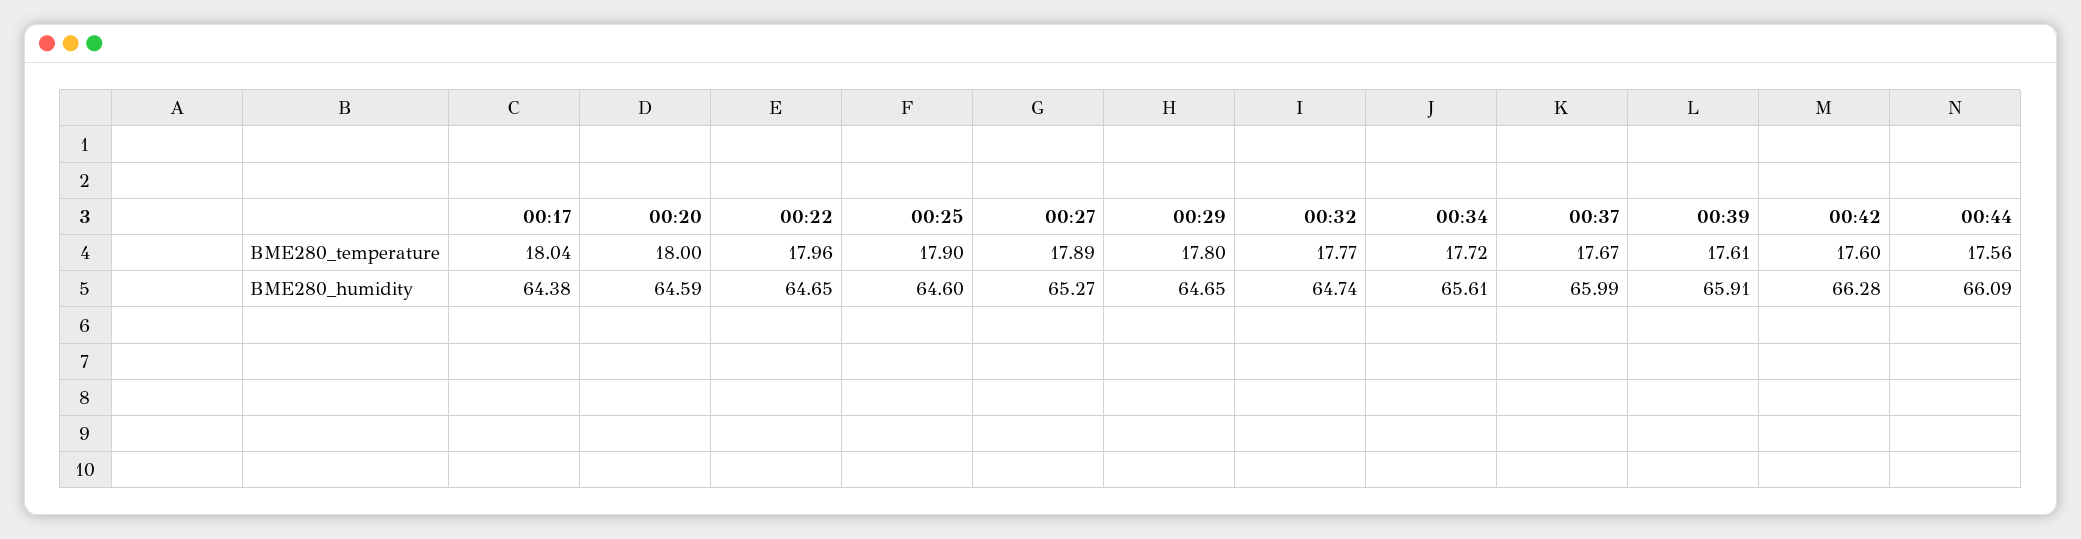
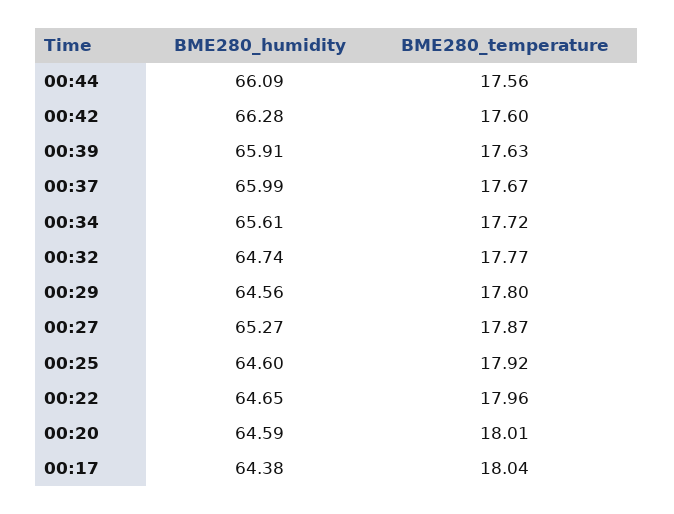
  {
    "00:17": {
      "BME280_temperature": 18.04,
      "BME280_humidity": 64.38
    },
    "00:20": {
-     "BME280_temperature": 18,
+     "BME280_temperature": 18.01,
      "BME280_humidity": 64.59
    },
    "00:22": {
      "BME280_temperature": 17.96,
      "BME280_humidity": 64.65
    },
    "00:25": {
-     "BME280_temperature": 17.9,
+     "BME280_temperature": 17.92,
      "BME280_humidity": 64.6
    },
    "00:27": {
-     "BME280_temperature": 17.89,
+     "BME280_temperature": 17.87,
      "BME280_humidity": 65.27
    },
    "00:29": {
      "BME280_temperature": 17.8,
-     "BME280_humidity": 64.65
+     "BME280_humidity": 64.56
    },
    "00:32": {
      "BME280_temperature": 17.77,
      "BME280_humidity": 64.74
    },
    "00:34": {
      "BME280_temperature": 17.72,
      "BME280_humidity": 65.61
    },
    "00:37": {
      "BME280_temperature": 17.67,
      "BME280_humidity": 65.99
    },
    "00:39": {
-     "BME280_temperature": 17.61,
+     "BME280_temperature": 17.63,
      "BME280_humidity": 65.91
    },
    "00:42": {
      "BME280_temperature": 17.6,
      "BME280_humidity": 66.28
    },
    "00:44": {
      "BME280_temperature": 17.56,
      "BME280_humidity": 66.09
    }
  }

